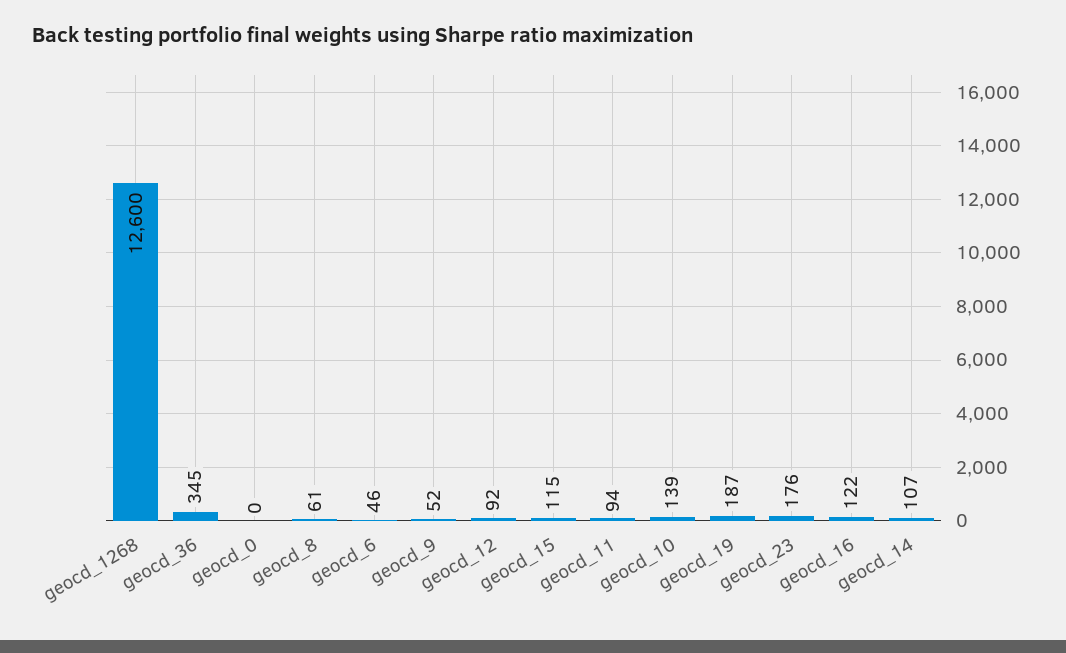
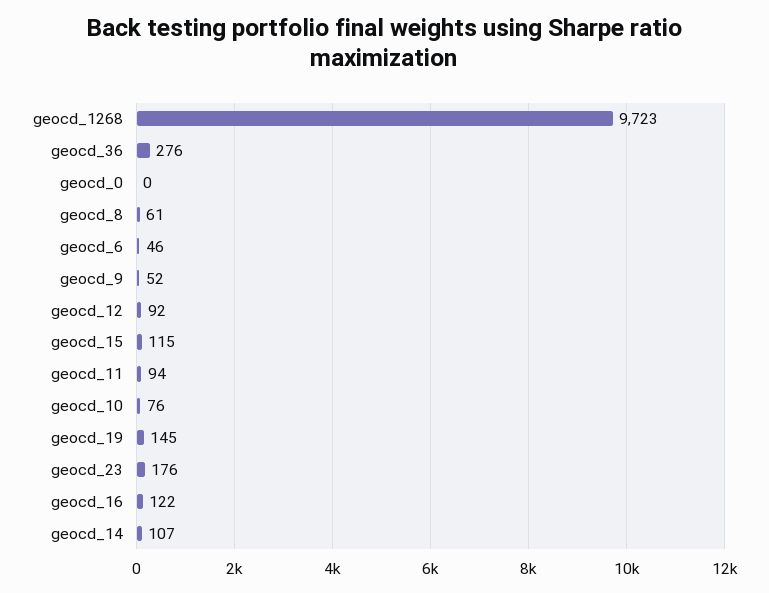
  {
-   "geocd_1268": 12600,
+   "geocd_1268": 9723,
-   "geocd_36": 345,
+   "geocd_36": 276,
    "geocd_0": 0,
    "geocd_8": 61,
    "geocd_6": 46,
    "geocd_9": 52,
    "geocd_12": 92,
    "geocd_15": 115,
    "geocd_11": 94,
-   "geocd_10": 139,
+   "geocd_10": 76,
-   "geocd_19": 187,
+   "geocd_19": 145,
    "geocd_23": 176,
    "geocd_16": 122,
    "geocd_14": 107
  }

